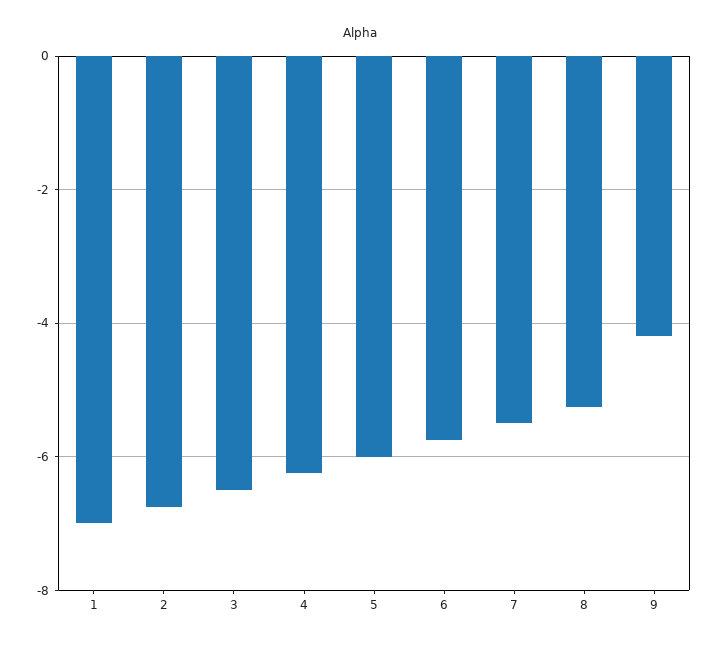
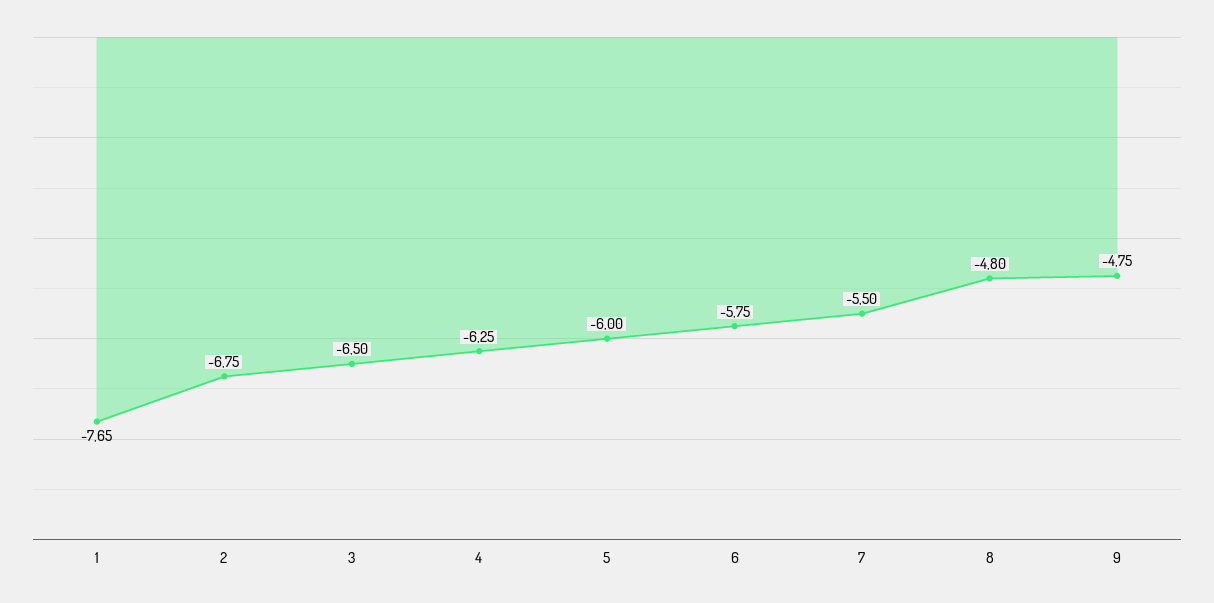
  {
-   "1": -7,
+   "1": -7.65,
    "2": -6.75,
    "3": -6.5,
    "4": -6.25,
    "5": -6,
    "6": -5.75,
    "7": -5.5,
-   "8": -5.2,
+   "8": -4.8,
-   "9": -4.2
+   "9": -4.75
  }

